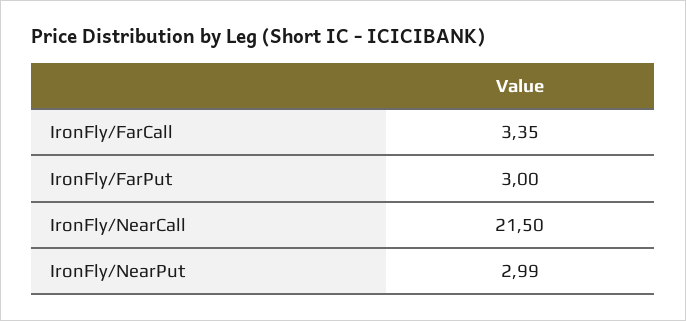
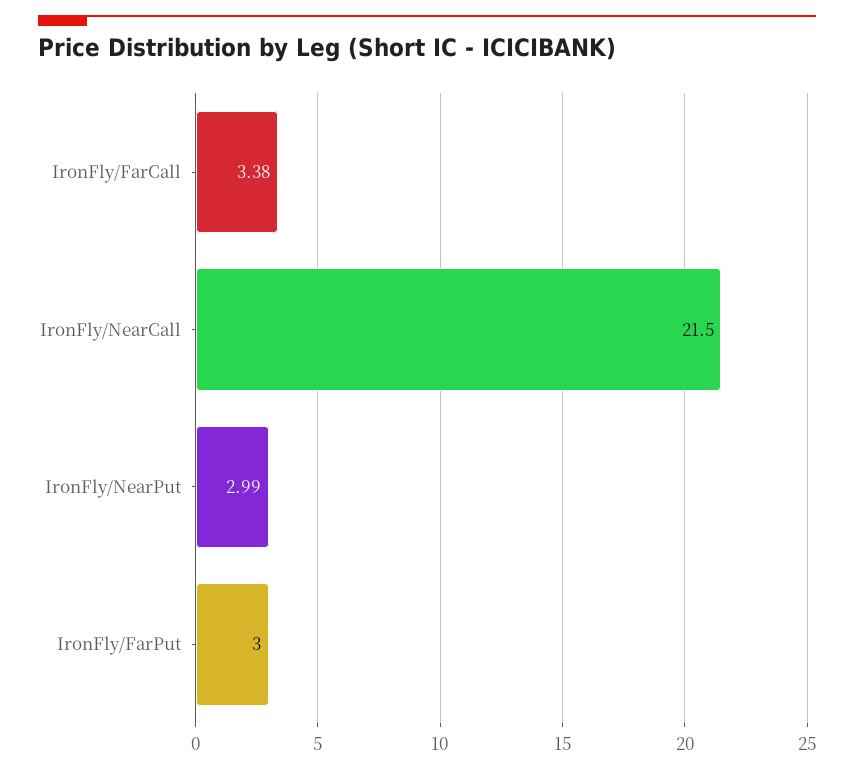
  {
-   "IronFly/FarCall": 3.35,
+   "IronFly/FarCall": 3.38,
    "IronFly/FarPut": 3,
    "IronFly/NearCall": 21.5,
    "IronFly/NearPut": 2.99
  }

